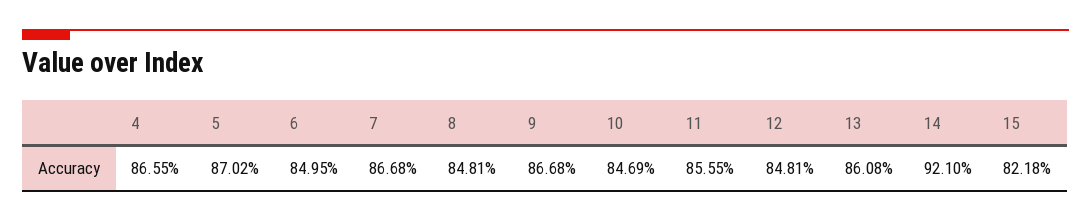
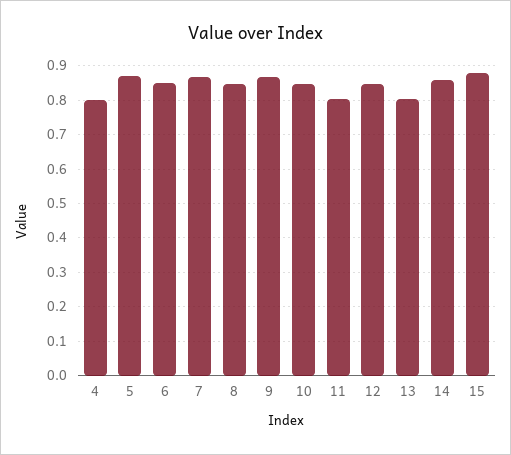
  {
-   "4": 0.8655,
+   "4": 0.8,
    "5": 0.8702,
    "6": 0.8495,
    "7": 0.8668,
    "8": 0.8481,
    "9": 0.8668,
    "10": 0.8469,
-   "11": 0.8555,
+   "11": 0.8,
    "12": 0.8481,
-   "13": 0.8608,
+   "13": 0.8,
-   "14": 0.921,
+   "14": 0.86,
-   "15": 0.8218
+   "15": 0.88
  }

